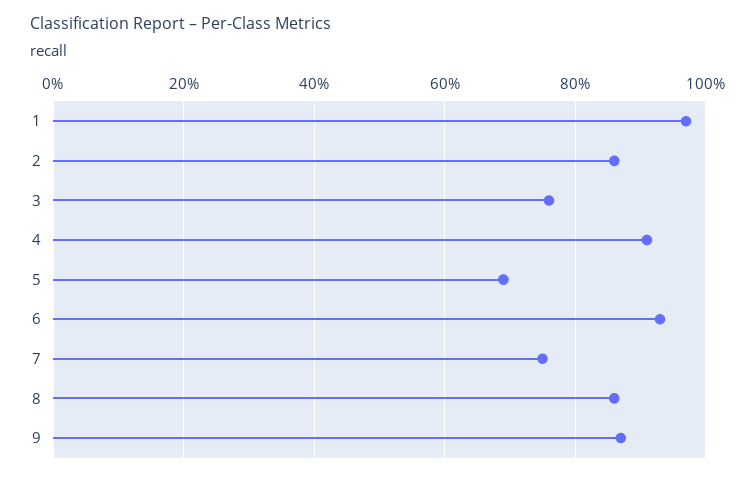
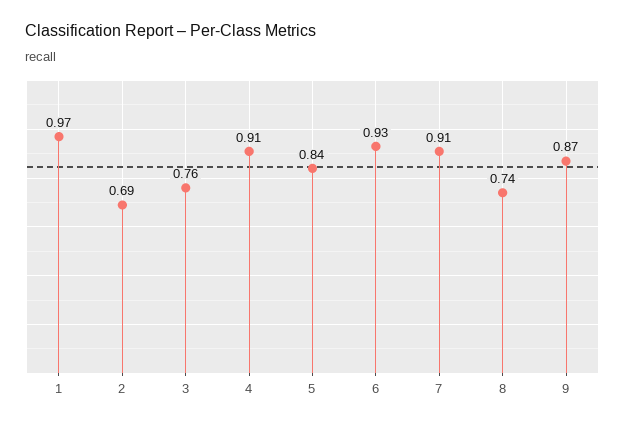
  {
    "1": 0.97,
-   "2": 0.85,
+   "2": 0.69,
    "3": 0.76,
    "4": 0.91,
-   "5": 0.7,
+   "5": 0.84,
    "6": 0.93,
-   "7": 0.75,
+   "7": 0.91,
-   "8": 0.85,
+   "8": 0.74,
    "9": 0.87
  }

